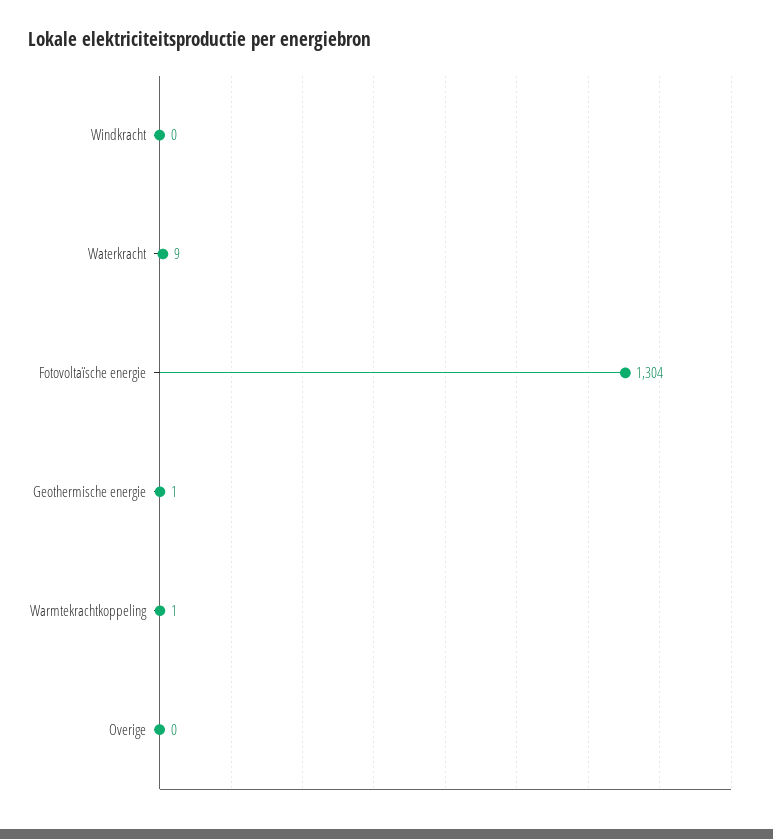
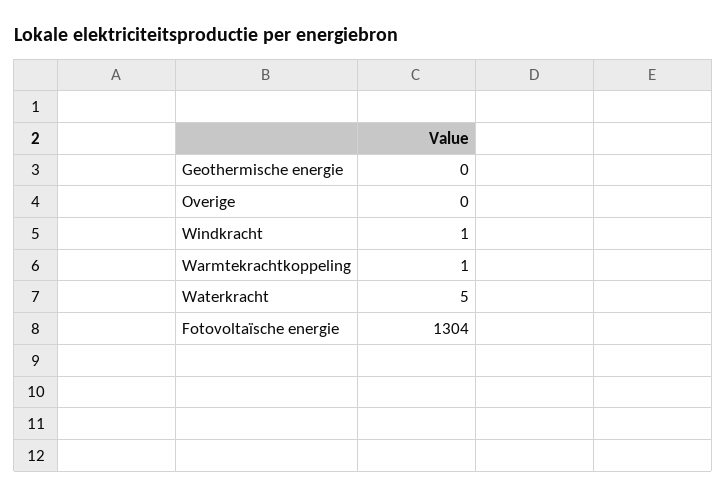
  {
-   "Windkracht": 0,
+   "Windkracht": 1,
-   "Waterkracht": 9,
+   "Waterkracht": 5,
    "Fotovoltaïsche energie": 1304,
-   "Geothermische energie": 1,
+   "Geothermische energie": 0,
    "Warmtekrachtkoppeling": 1,
    "Overige": 0
  }

